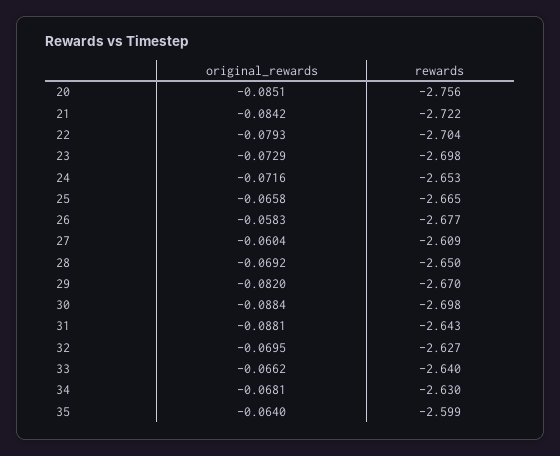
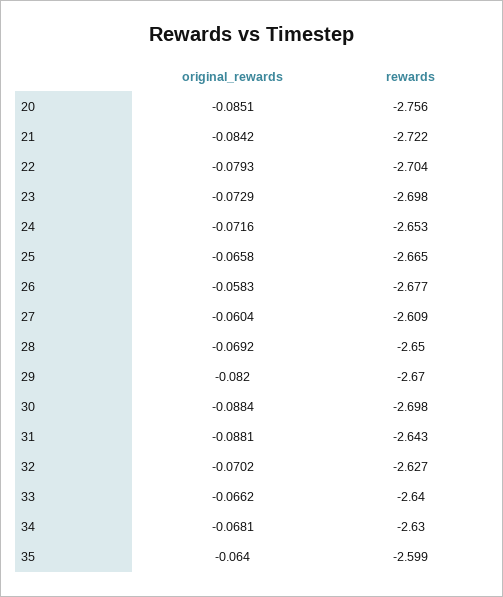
  {
    "original_rewards": {
      "20": -0.0851,
      "21": -0.0842,
      "22": -0.0793,
      "23": -0.0729,
      "24": -0.0716,
      "25": -0.0658,
      "26": -0.0583,
      "27": -0.0604,
      "28": -0.0692,
      "29": -0.082,
      "30": -0.0884,
      "31": -0.0881,
-     "32": -0.0695,
+     "32": -0.0702,
      "33": -0.0662,
      "34": -0.0681,
      "35": -0.064
    },
    "rewards": {
      "20": -2.756,
      "21": -2.722,
      "22": -2.704,
      "23": -2.698,
      "24": -2.653,
      "25": -2.665,
      "26": -2.677,
      "27": -2.609,
      "28": -2.65,
      "29": -2.67,
      "30": -2.698,
      "31": -2.643,
      "32": -2.627,
      "33": -2.64,
      "34": -2.63,
      "35": -2.599
    }
  }

